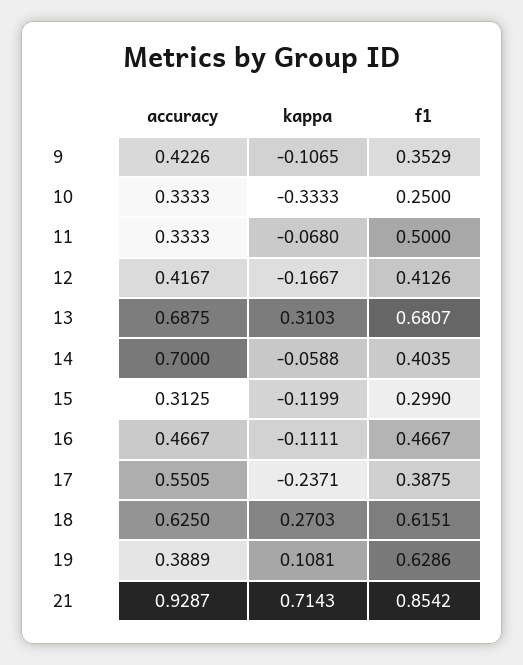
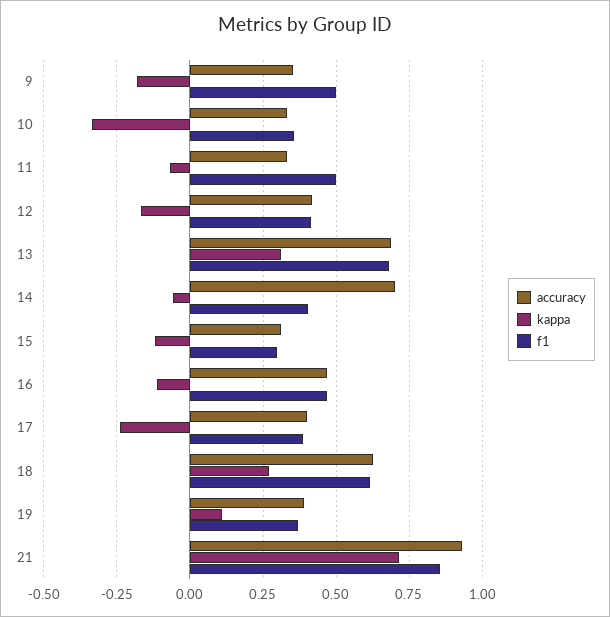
  {
    "accuracy": {
-     "9": 0.4226,
+     "9": 0.35,
      "10": 0.3333,
      "11": 0.3333,
      "12": 0.4167,
      "13": 0.6875,
      "14": 0.7,
      "15": 0.3125,
      "16": 0.4667,
-     "17": 0.5505,
+     "17": 0.4,
      "18": 0.625,
      "19": 0.3889,
      "21": 0.9287
    },
    "kappa": {
-     "9": -0.1065,
+     "9": -0.175,
      "10": -0.3333,
      "11": -0.068,
      "12": -0.1667,
      "13": 0.3103,
      "14": -0.0588,
      "15": -0.1199,
      "16": -0.1111,
      "17": -0.2371,
      "18": 0.2703,
      "19": 0.1081,
      "21": 0.7143
    },
    "f1": {
-     "9": 0.3529,
+     "9": 0.5,
-     "10": 0.25,
+     "10": 0.35,
      "11": 0.5,
      "12": 0.4126,
      "13": 0.6807,
      "14": 0.4035,
      "15": 0.299,
      "16": 0.4667,
      "17": 0.3875,
      "18": 0.6151,
-     "19": 0.6286,
+     "19": 0.375,
      "21": 0.8542
    }
  }

